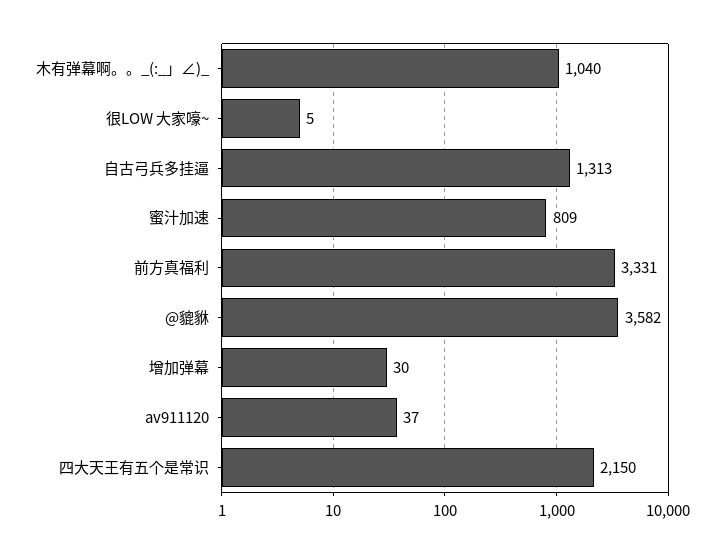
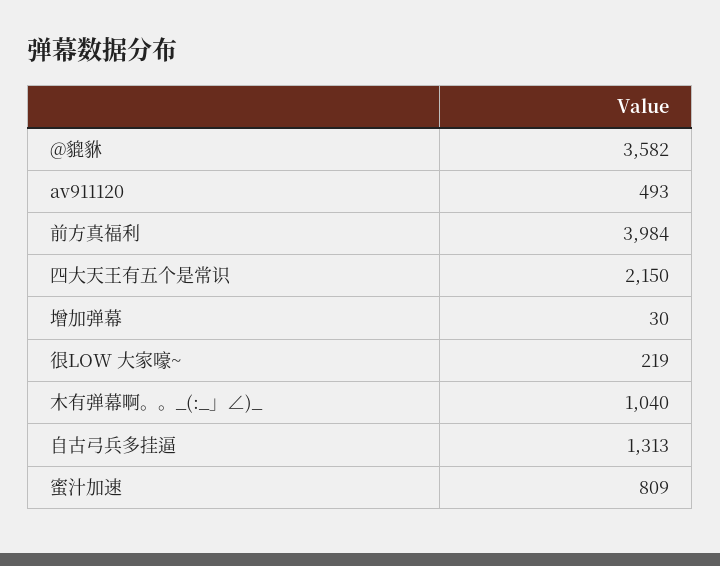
  {
    "木有弹幕啊。。_(:_」∠)_": 1040,
-   "很LOW 大家嚎~": 5,
+   "很LOW 大家嚎~": 219,
    "自古弓兵多挂逼": 1313,
    "蜜汁加速": 809,
-   "前方真福利": 3331,
+   "前方真福利": 3984,
    "@貔貅": 3582,
    "增加弹幕": 30,
-   "av911120": 37,
+   "av911120": 493,
    "四大天王有五个是常识": 2150
  }

